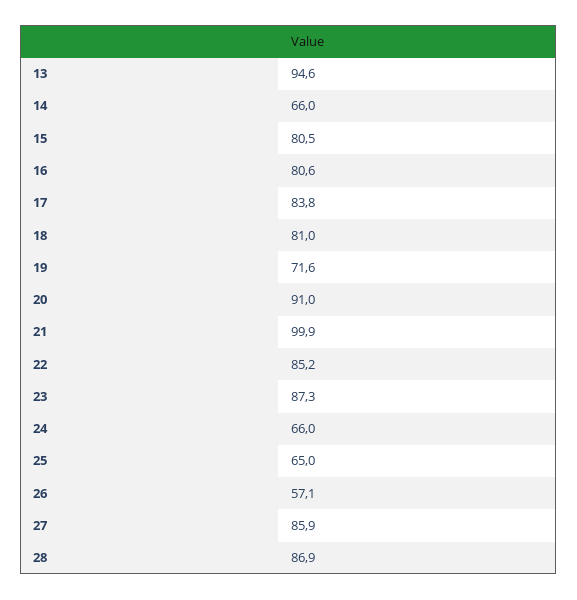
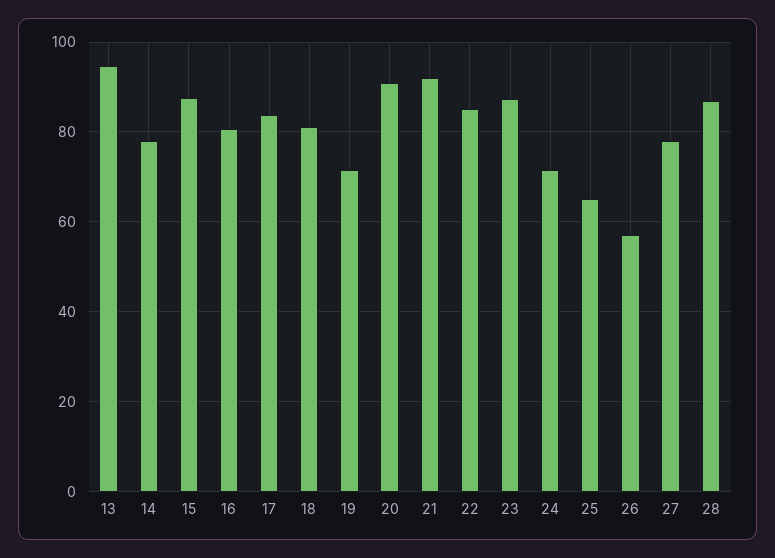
  {
    "13": 94.6,
-   "14": 66,
+   "14": 78,
-   "15": 80.5,
+   "15": 88,
    "16": 80.6,
    "17": 83.8,
    "18": 81,
    "19": 71.6,
    "20": 91,
-   "21": 99.9,
+   "21": 92,
    "22": 85.2,
    "23": 87.3,
-   "24": 66,
+   "24": 72,
    "25": 65,
    "26": 57.1,
-   "27": 85.9,
+   "27": 78,
    "28": 86.9
  }

